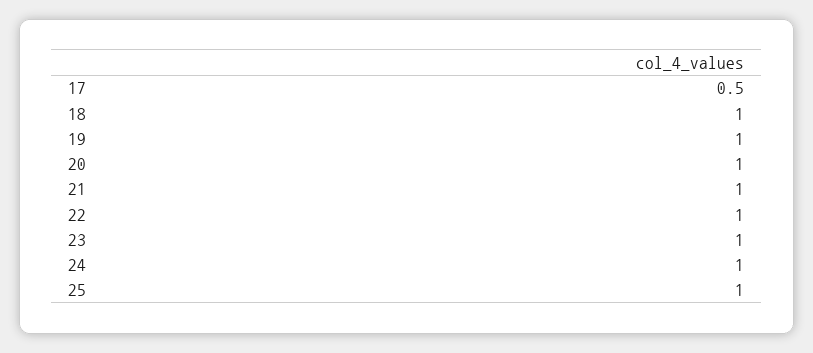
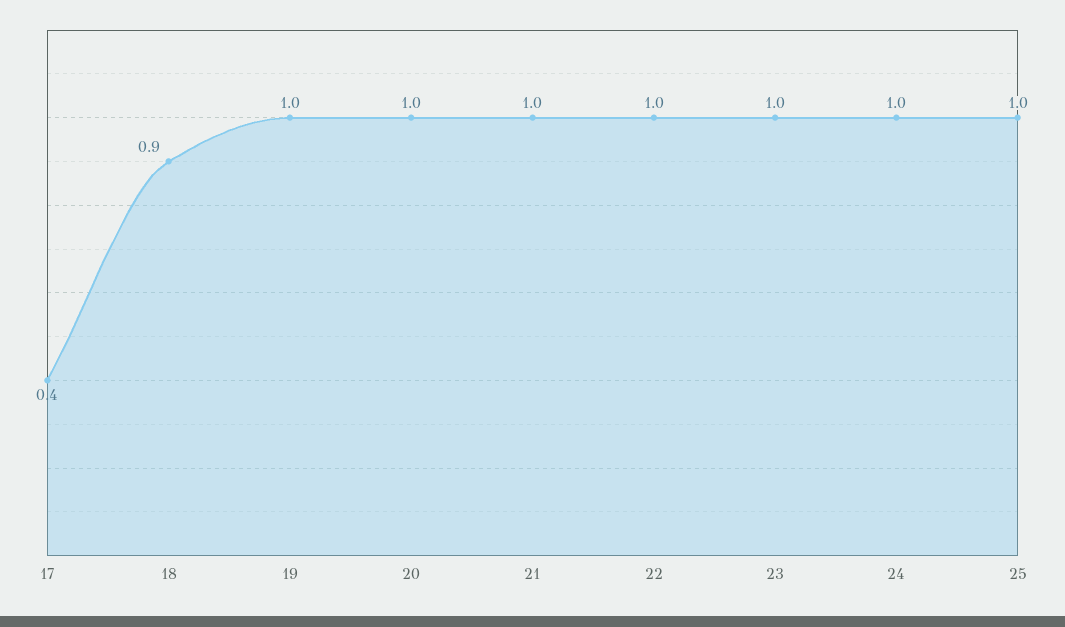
  {
-   "17": 0.5,
+   "17": 0.4,
-   "18": 1,
+   "18": 0.9,
    "19": 1,
    "20": 1,
    "21": 1,
    "22": 1,
    "23": 1,
    "24": 1,
    "25": 1
  }

